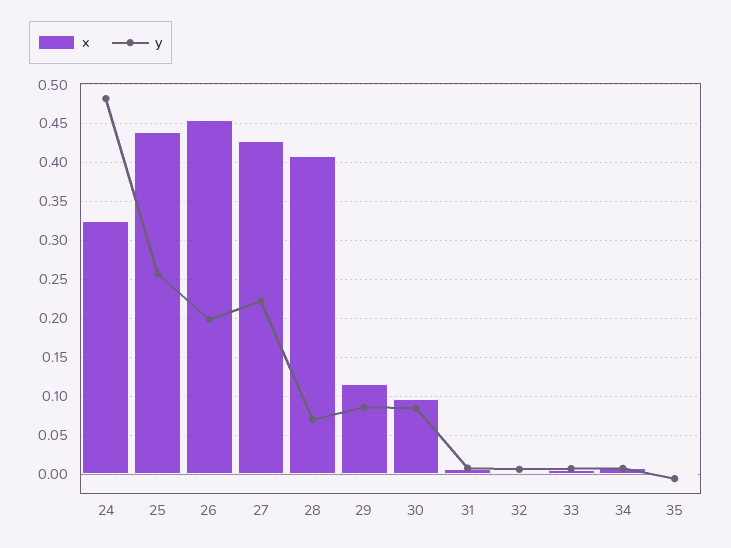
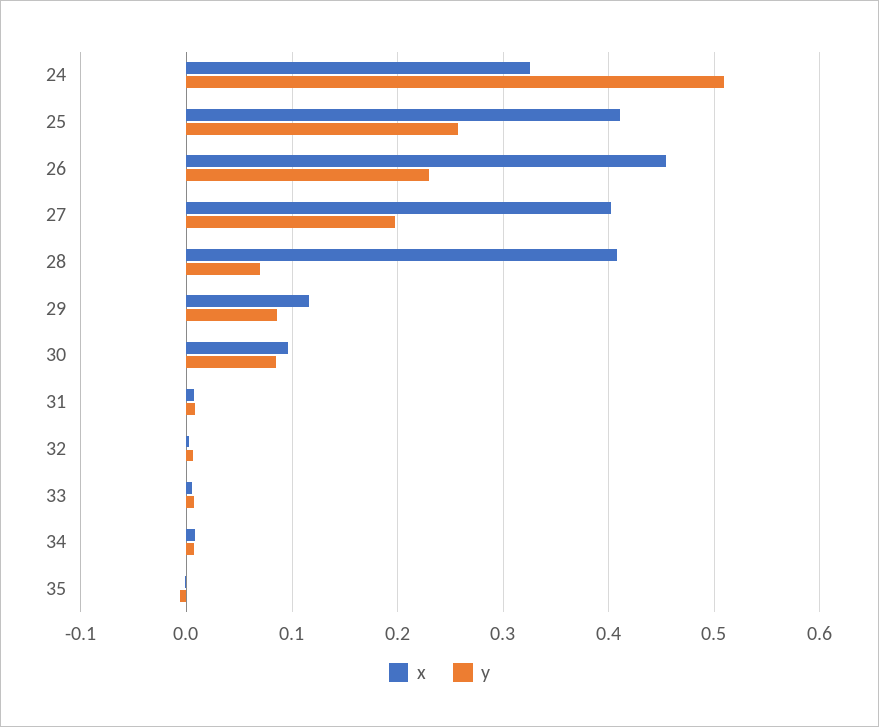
  {
    "x": {
      "24": 0.33,
-     "25": 0.44,
+     "25": 0.41,
      "26": 0.45,
-     "27": 0.43,
+     "27": 0.4,
      "28": 0.41,
      "29": 0.12,
      "30": 0.1,
      "31": 0.01,
      "32": 0,
      "33": 0.01,
      "34": 0.01,
      "35": 0
    },
    "y": {
-     "24": 0.48,
+     "24": 0.51,
      "25": 0.26,
-     "26": 0.2,
+     "26": 0.23,
-     "27": 0.22,
+     "27": 0.2,
      "28": 0.07,
      "29": 0.09,
      "30": 0.08,
      "31": 0.01,
      "32": 0.01,
      "33": 0.01,
      "34": 0.01,
      "35": -0.01
    }
  }

